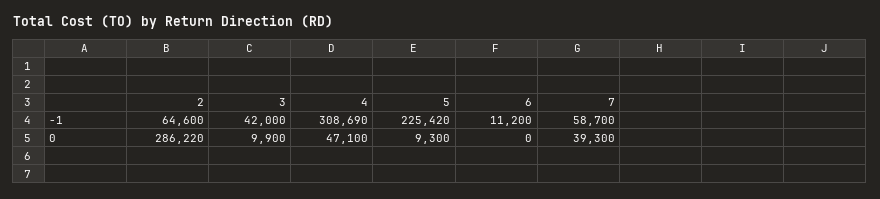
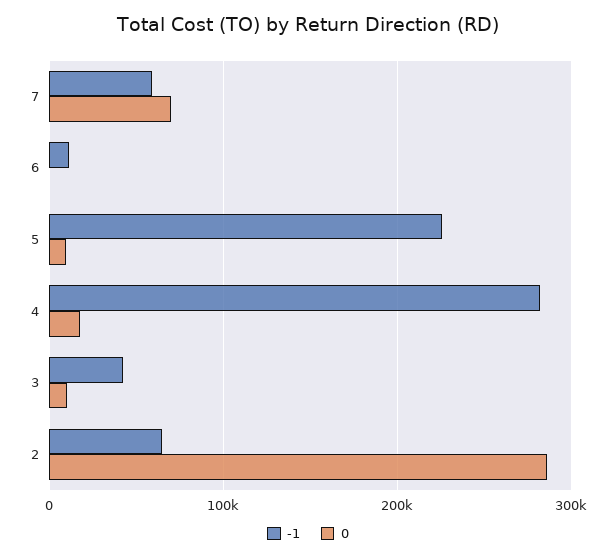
  {
    "-1": {
      "2": 64600,
      "3": 42000,
-     "4": 308690,
+     "4": 280000,
      "5": 225420,
      "6": 11200,
      "7": 58700
    },
    "0": {
      "2": 286220,
      "3": 9900,
-     "4": 47100,
+     "4": 20000,
      "5": 9300,
      "6": 0,
-     "7": 39300
+     "7": 70000
    }
  }

